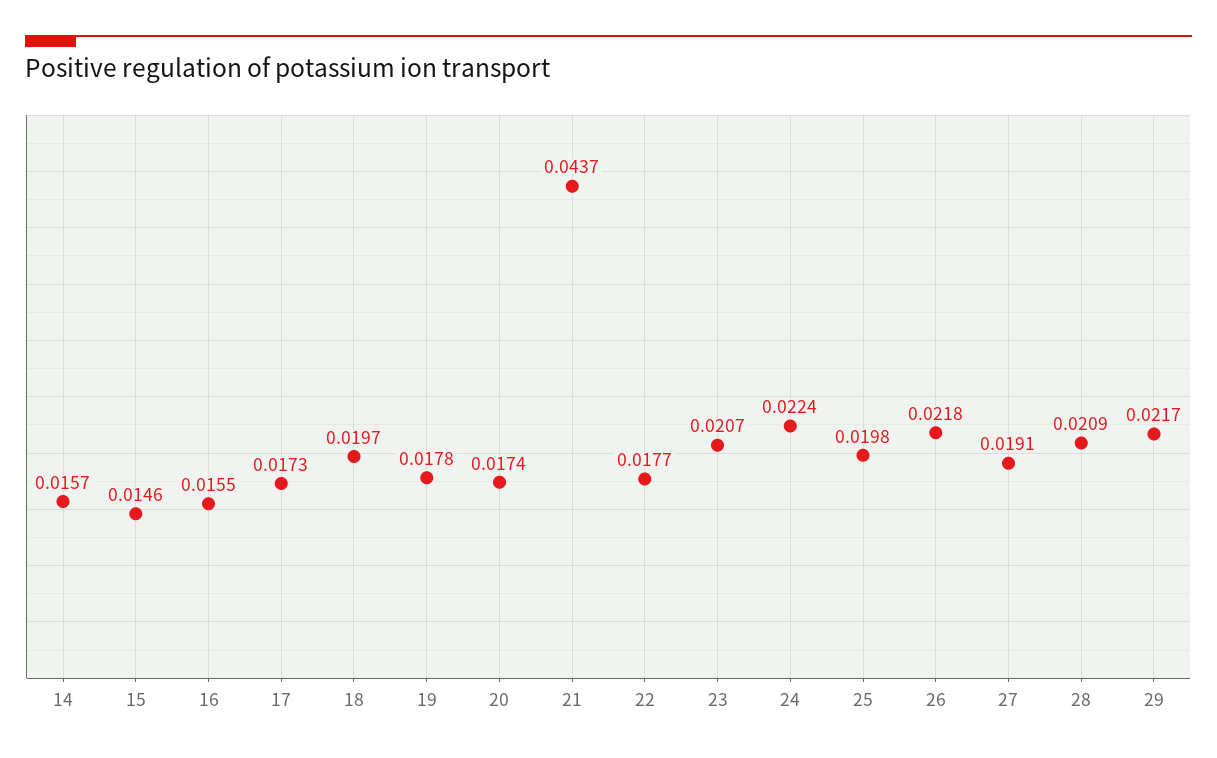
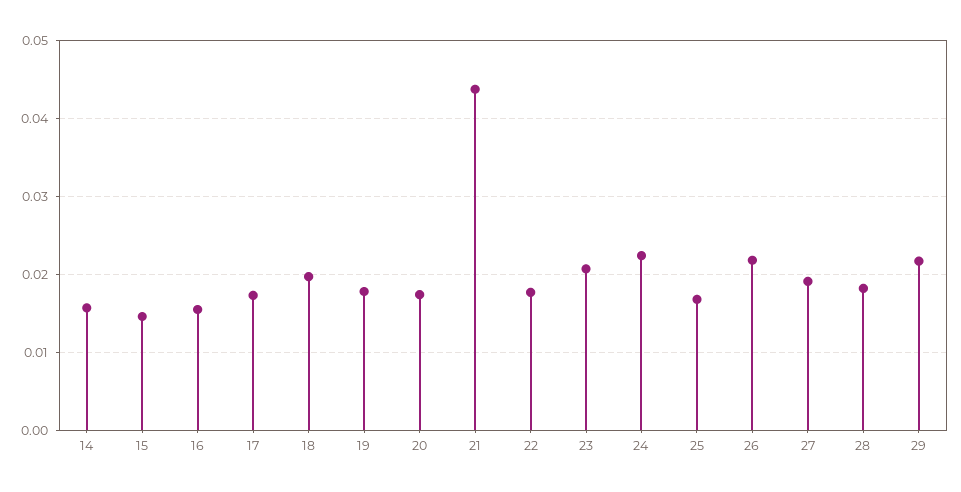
  {
    "14": 0.0157,
    "15": 0.0146,
    "16": 0.0155,
    "17": 0.0173,
    "18": 0.0197,
    "19": 0.0178,
    "20": 0.0174,
    "21": 0.0437,
    "22": 0.0177,
    "23": 0.0207,
    "24": 0.0224,
-   "25": 0.0198,
+   "25": 0.017,
    "26": 0.0218,
    "27": 0.0191,
-   "28": 0.0209,
+   "28": 0.018,
    "29": 0.0217
  }

